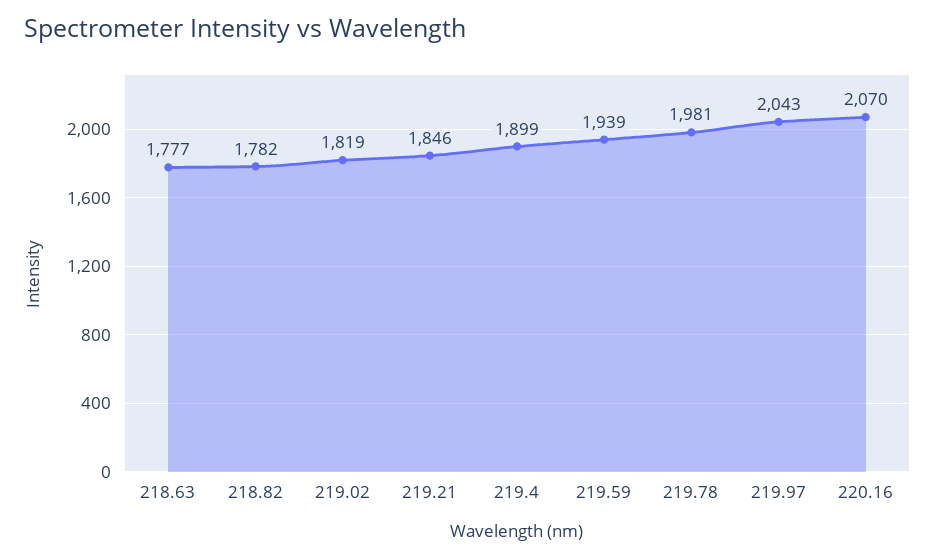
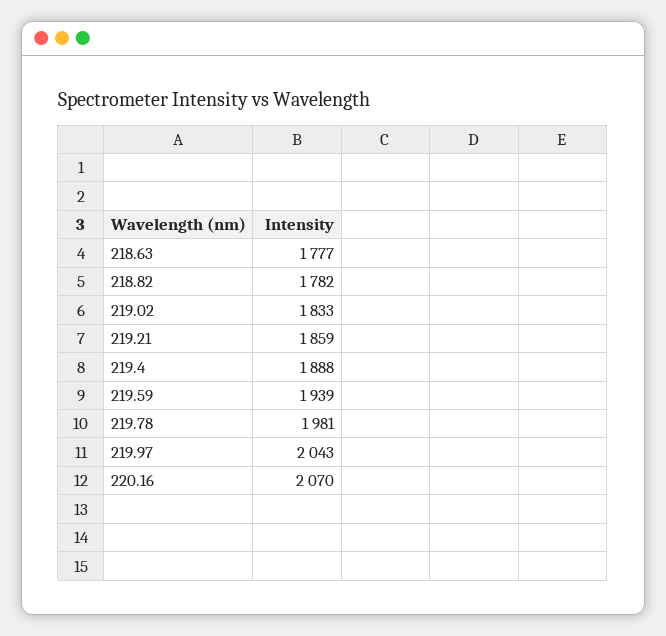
  {
    "218.63": 1777,
    "218.82": 1782,
-   "219.02": 1819,
+   "219.02": 1833,
-   "219.21": 1846,
+   "219.21": 1859,
-   "219.4": 1899,
+   "219.4": 1888,
    "219.59": 1939,
    "219.78": 1981,
    "219.97": 2043,
    "220.16": 2070
  }

